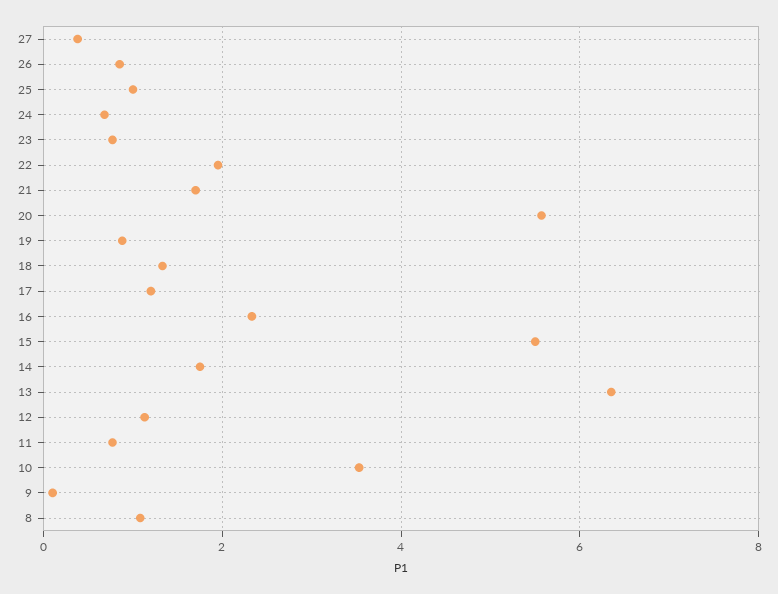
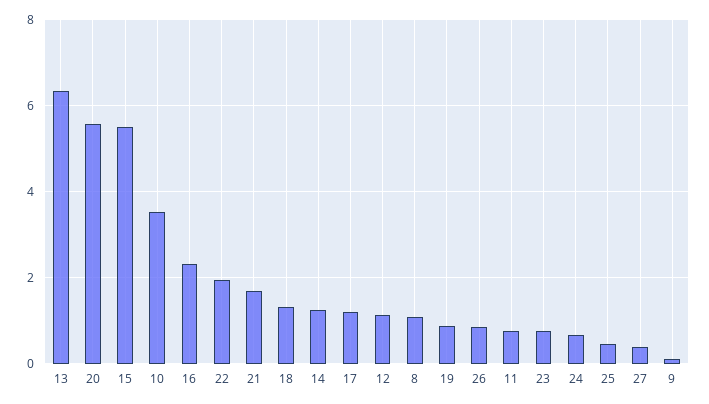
  {
    "27": 0.4,
    "26": 0.8,
-   "25": 1,
+   "25": 0.4,
    "24": 0.6,
    "23": 0.8,
    "22": 2,
    "21": 1.8,
    "20": 5.6,
    "19": 0.8,
    "18": 1.4,
    "17": 1.2,
    "16": 2.4,
    "15": 5.6,
-   "14": 1.8,
+   "14": 1.2,
    "13": 6.4,
    "12": 1.2,
    "11": 0.8,
    "10": 3.6,
    "9": 0.2,
    "8": 1
  }

